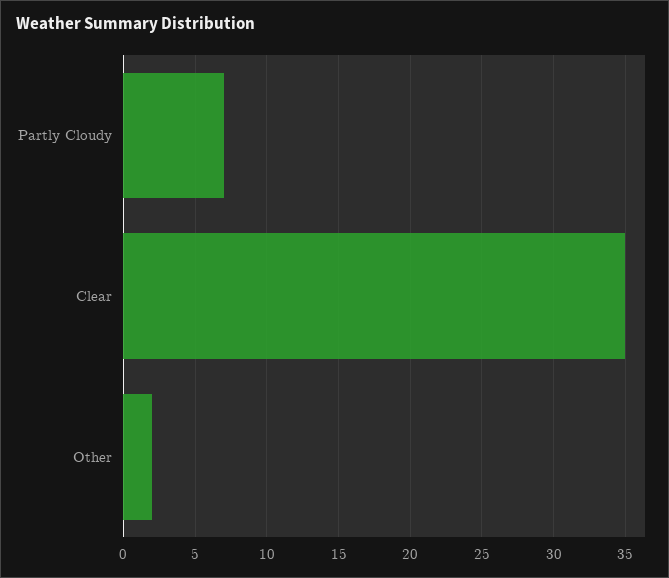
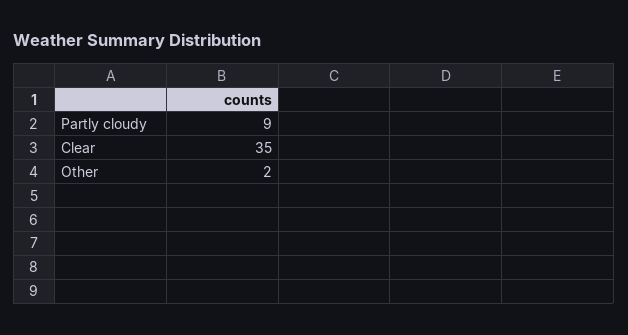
  {
-   "Partly Cloudy": 7,
+   "Partly Cloudy": 9,
    "Clear": 35,
    "Other": 2
  }

